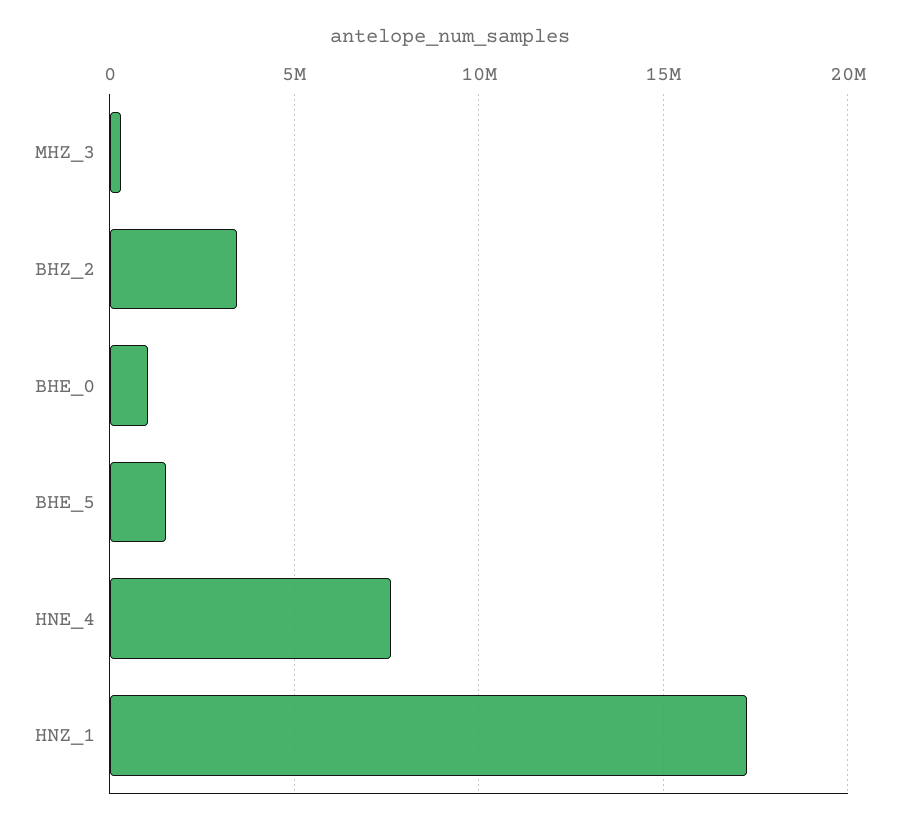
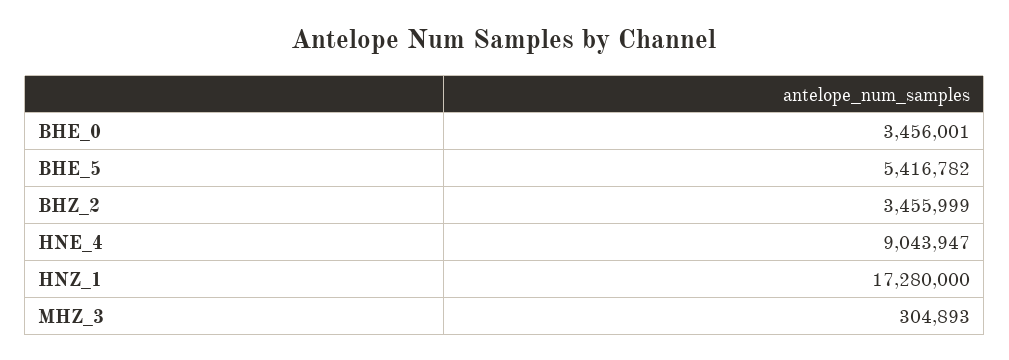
  {
    "MHZ_3": 304893,
    "BHZ_2": 3455999,
-   "BHE_0": 1000000,
+   "BHE_0": 3456001,
-   "BHE_5": 1500000,
+   "BHE_5": 5416782,
-   "HNE_4": 7500000,
+   "HNE_4": 9043947,
    "HNZ_1": 17280000
  }

